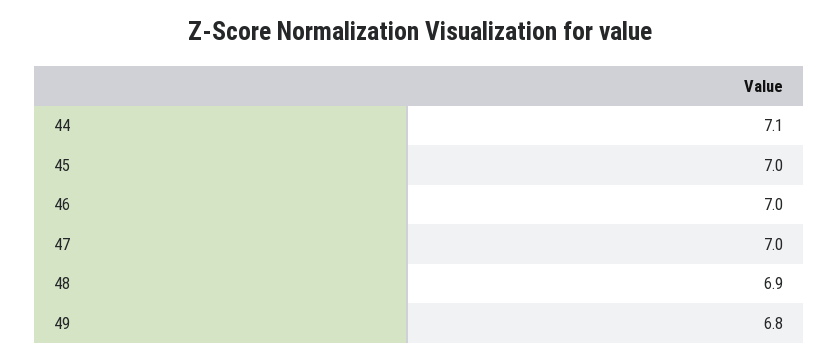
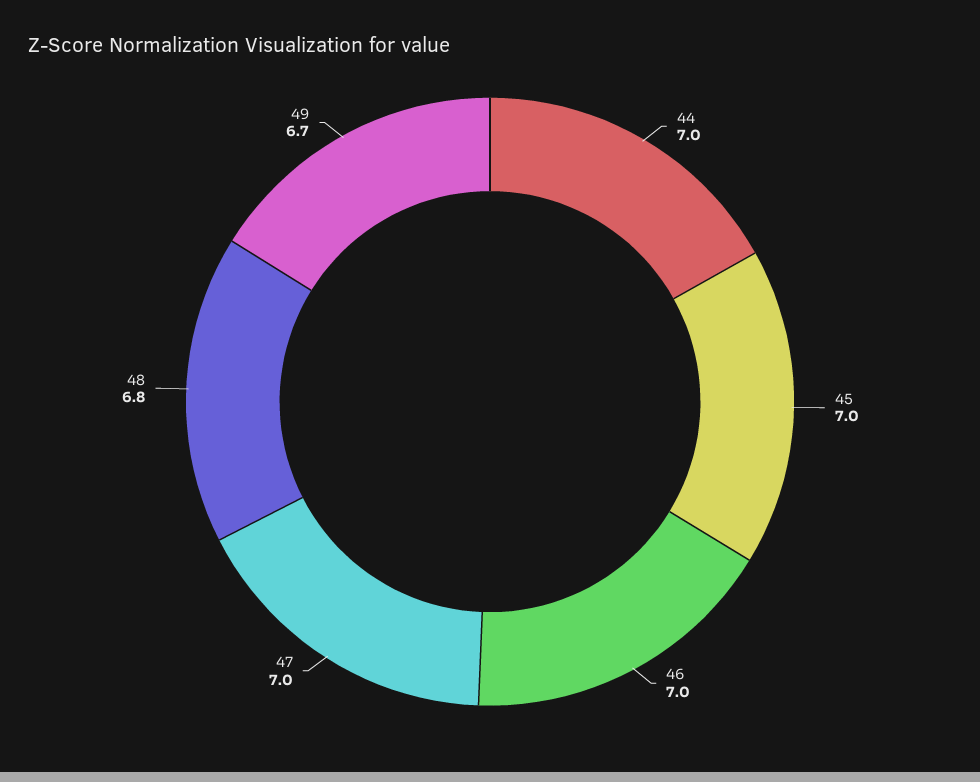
  {
-   "44": 7.1,
+   "44": 7,
    "45": 7,
    "46": 7,
    "47": 7,
-   "48": 6.9,
+   "48": 6.8,
-   "49": 6.8
+   "49": 6.7
  }

